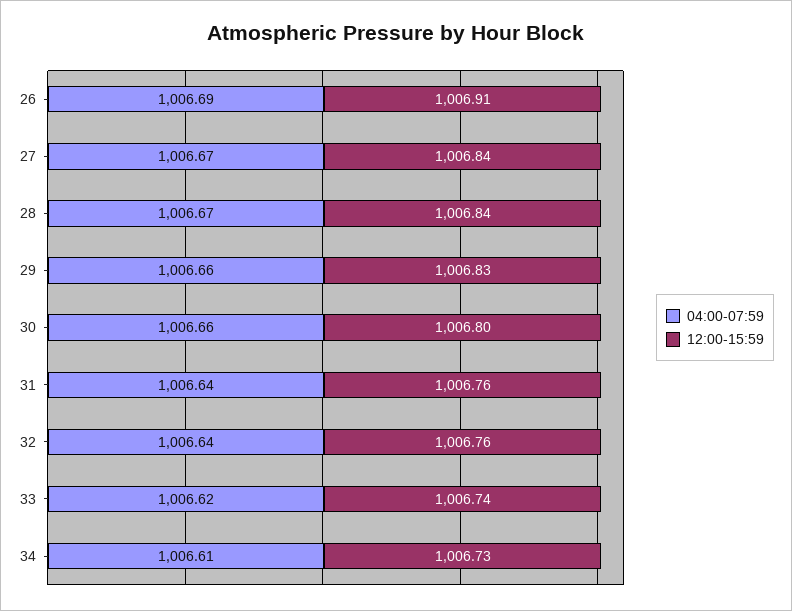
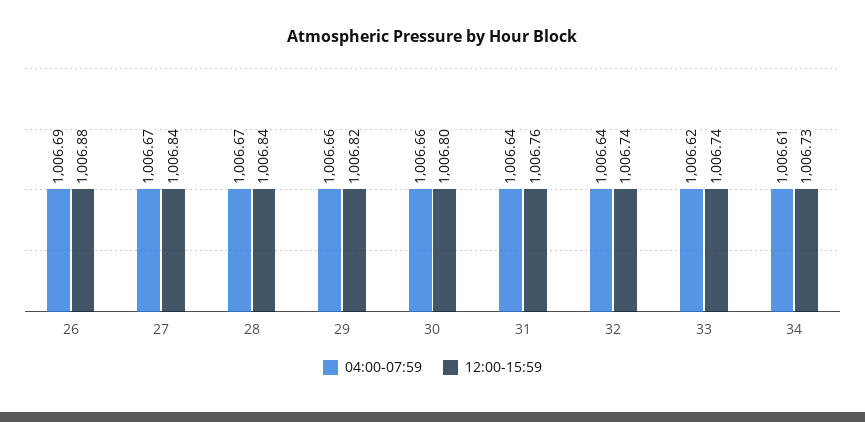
  {
    "04:00-07:59": {
      "26": 1006.69,
      "27": 1006.67,
      "28": 1006.67,
      "29": 1006.66,
      "30": 1006.66,
      "31": 1006.64,
      "32": 1006.64,
      "33": 1006.62,
      "34": 1006.61
    },
    "12:00-15:59": {
-     "26": 1006.91,
+     "26": 1006.88,
      "27": 1006.84,
      "28": 1006.84,
-     "29": 1006.83,
+     "29": 1006.82,
      "30": 1006.8,
      "31": 1006.76,
-     "32": 1006.76,
+     "32": 1006.74,
      "33": 1006.74,
      "34": 1006.73
    }
  }

